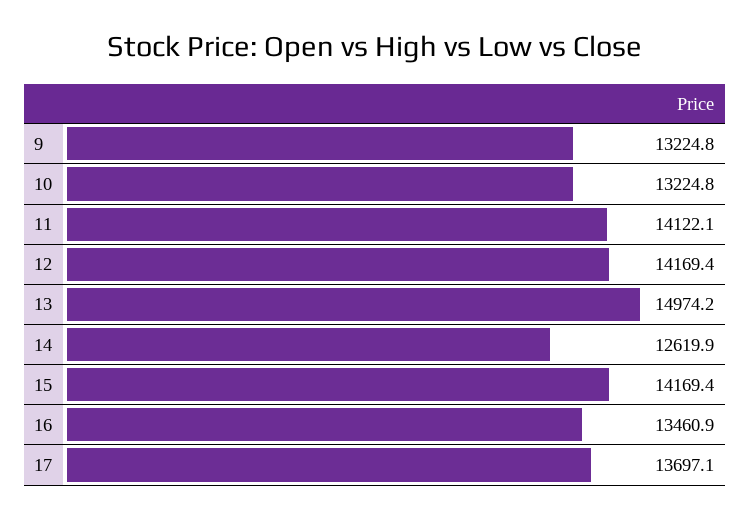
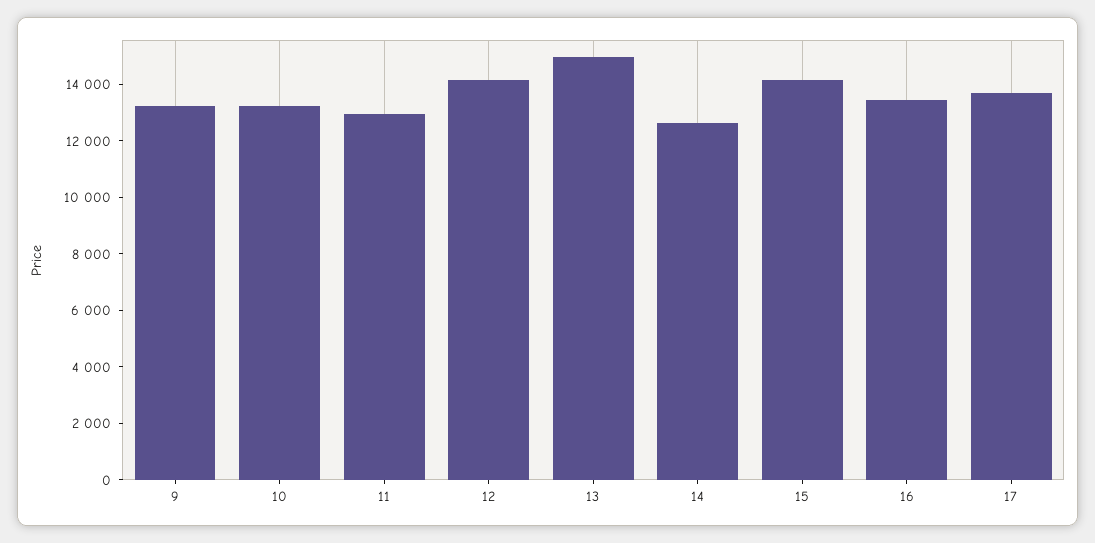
  {
    "9": 13224.8,
    "10": 13224.8,
-   "11": 14122.1,
+   "11": 13000,
    "12": 14169.4,
    "13": 14974.2,
    "14": 12619.9,
    "15": 14169.4,
    "16": 13460.9,
    "17": 13697.1
  }

